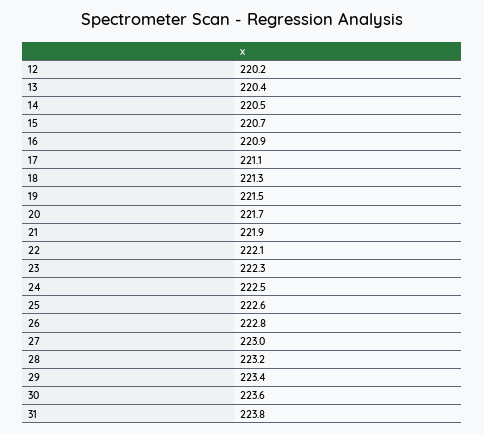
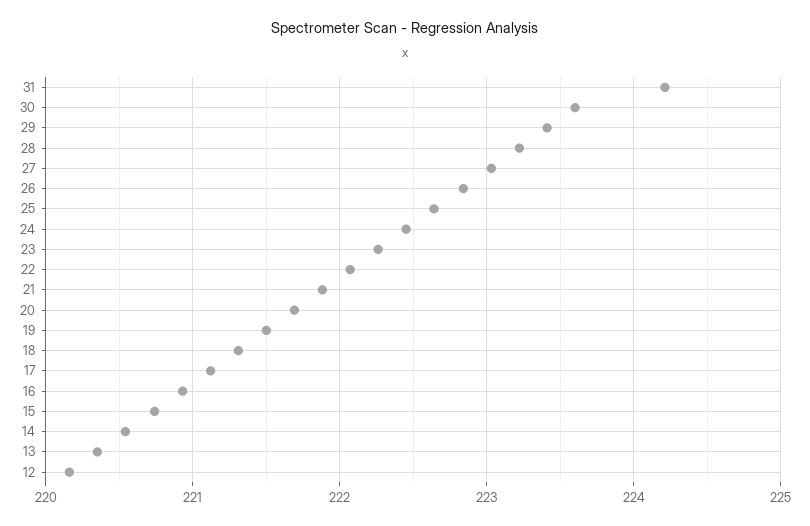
  {
    "12": 220.2,
    "13": 220.4,
    "14": 220.5,
    "15": 220.7,
    "16": 220.9,
    "17": 221.1,
    "18": 221.3,
    "19": 221.5,
    "20": 221.7,
    "21": 221.9,
    "22": 222.1,
    "23": 222.3,
    "24": 222.5,
    "25": 222.6,
    "26": 222.8,
    "27": 223,
    "28": 223.2,
    "29": 223.4,
    "30": 223.6,
-   "31": 223.8
+   "31": 224.2
  }

